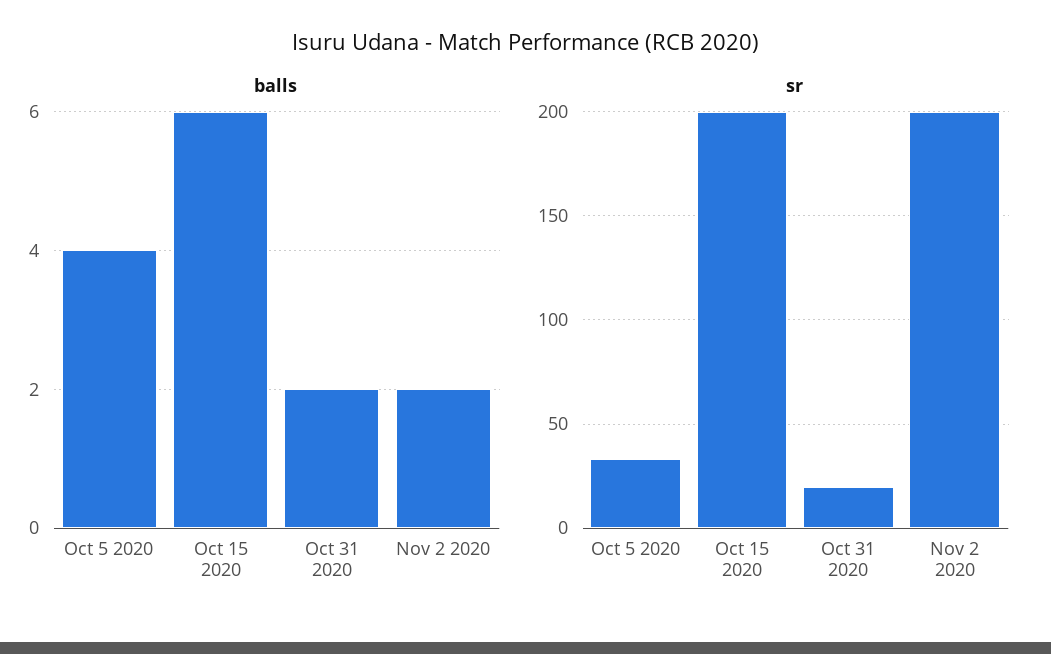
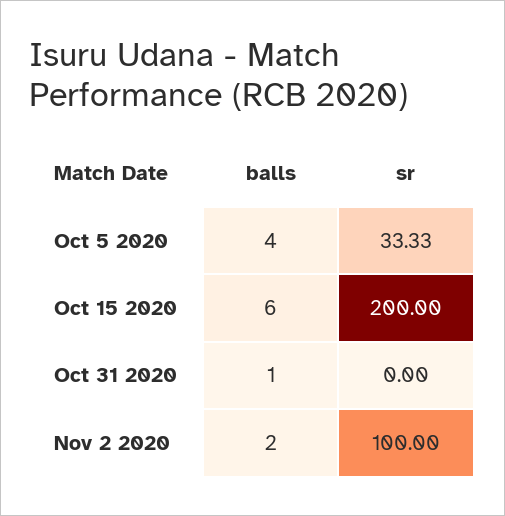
  {
    "balls": {
      "Oct 5 2020": 4,
      "Oct 15 2020": 6,
-     "Oct 31 2020": 2,
+     "Oct 31 2020": 1,
      "Nov 2 2020": 2
    },
    "sr": {
      "Oct 5 2020": 33.33,
      "Oct 15 2020": 200,
-     "Oct 31 2020": 20,
+     "Oct 31 2020": 0,
-     "Nov 2 2020": 200
+     "Nov 2 2020": 100
    }
  }

